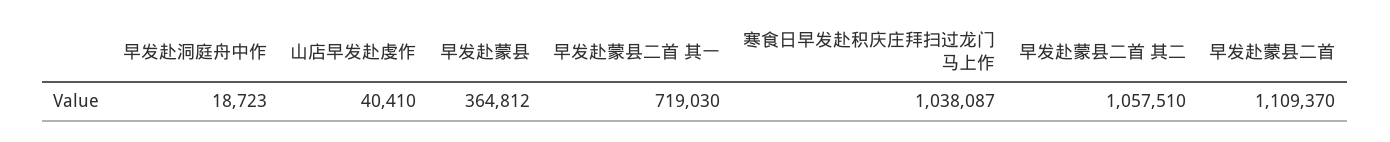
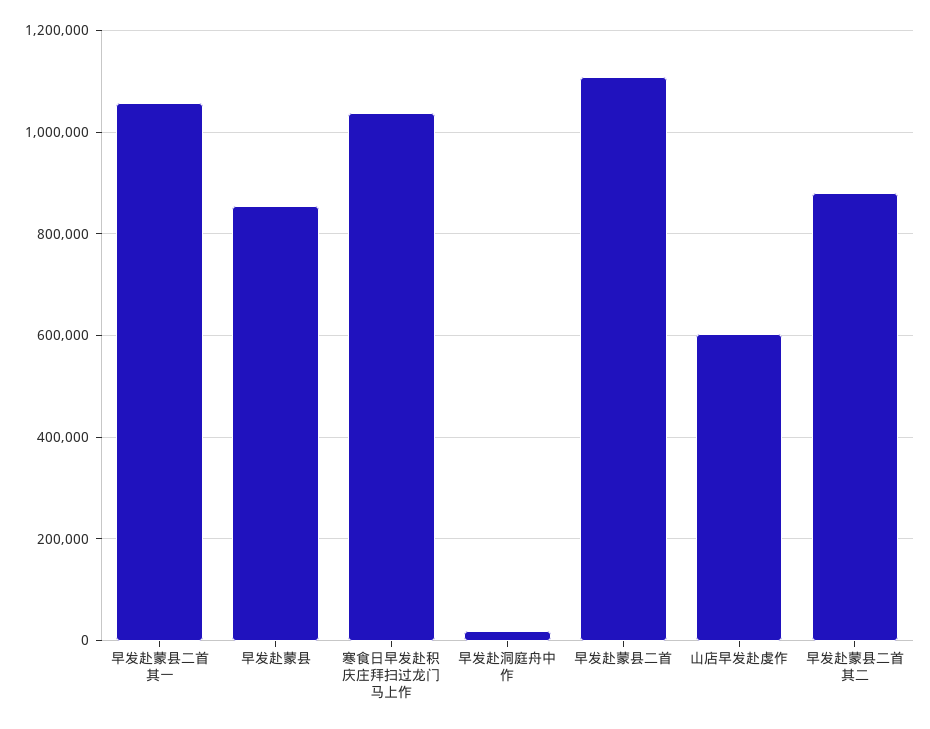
  {
    "早发赴洞庭舟中作": 18723,
-   "山店早发赴虔作": 40410,
+   "山店早发赴虔作": 600000,
-   "早发赴蒙县": 364812,
+   "早发赴蒙县": 860000,
-   "早发赴蒙县二首 其一": 719030,
+   "早发赴蒙县二首 其一": 1060000,
    "寒食日早发赴积庆庄拜扫过龙门马上作": 1038087,
-   "早发赴蒙县二首 其二": 1057510,
+   "早发赴蒙县二首 其二": 880000,
    "早发赴蒙县二首": 1109370
  }

